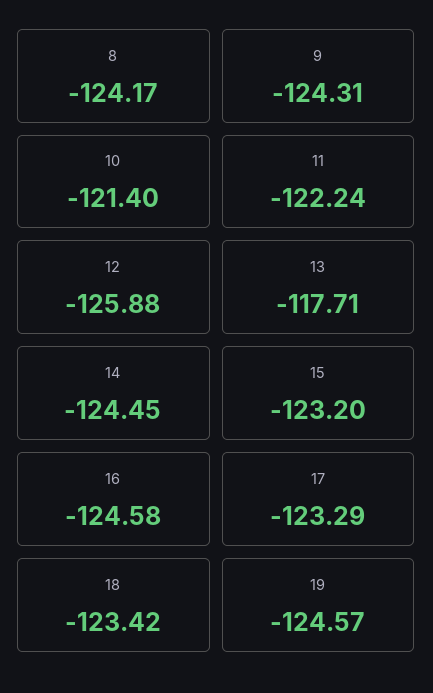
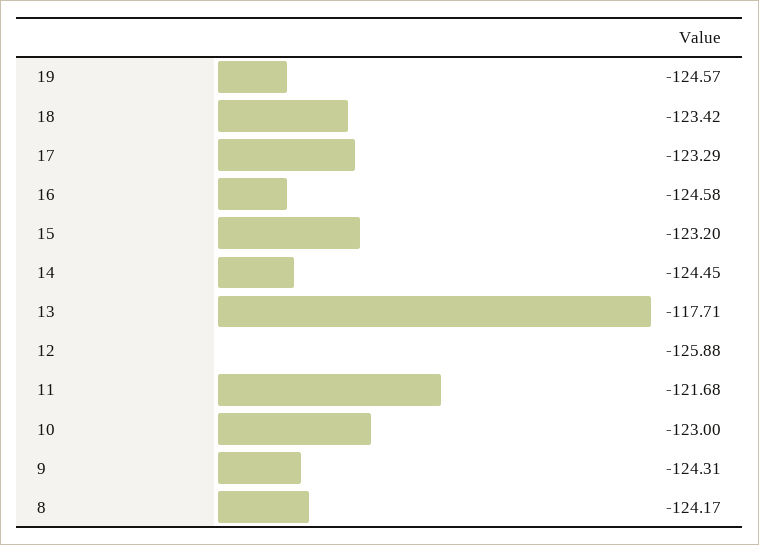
  {
    "8": -124.17,
    "9": -124.31,
-   "10": -121.4,
+   "10": -123,
-   "11": -122.24,
+   "11": -121.68,
    "12": -125.88,
    "13": -117.71,
    "14": -124.45,
    "15": -123.2,
    "16": -124.58,
    "17": -123.29,
    "18": -123.42,
    "19": -124.57
  }

